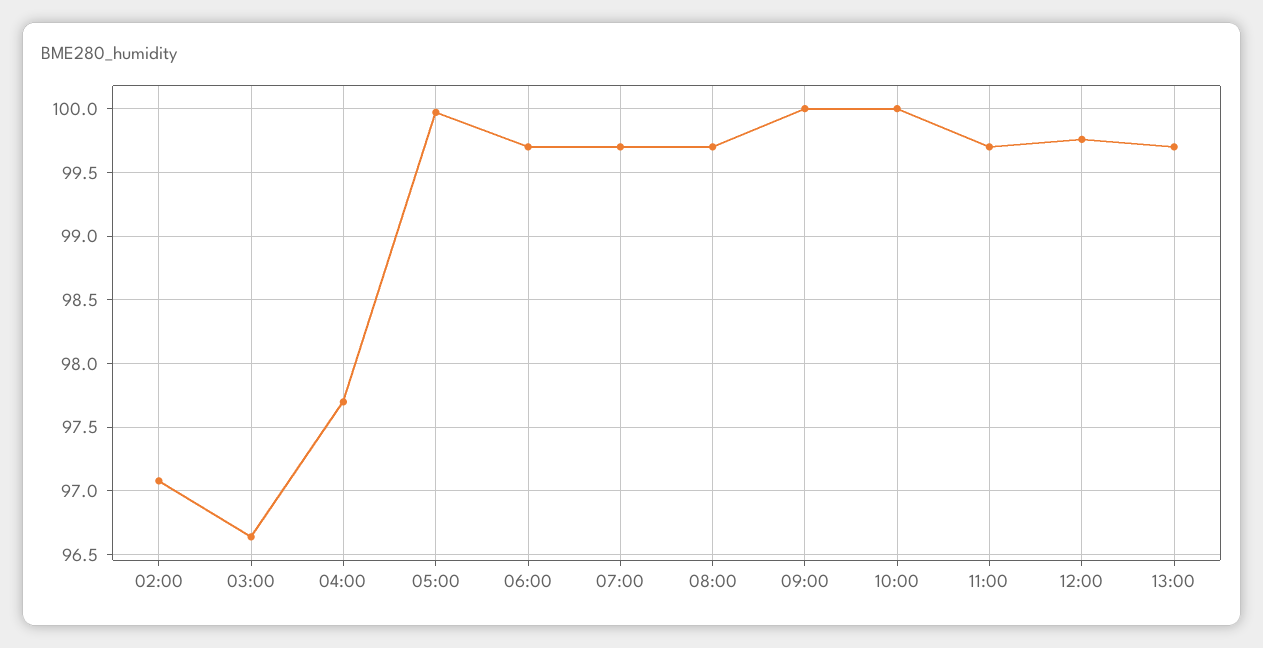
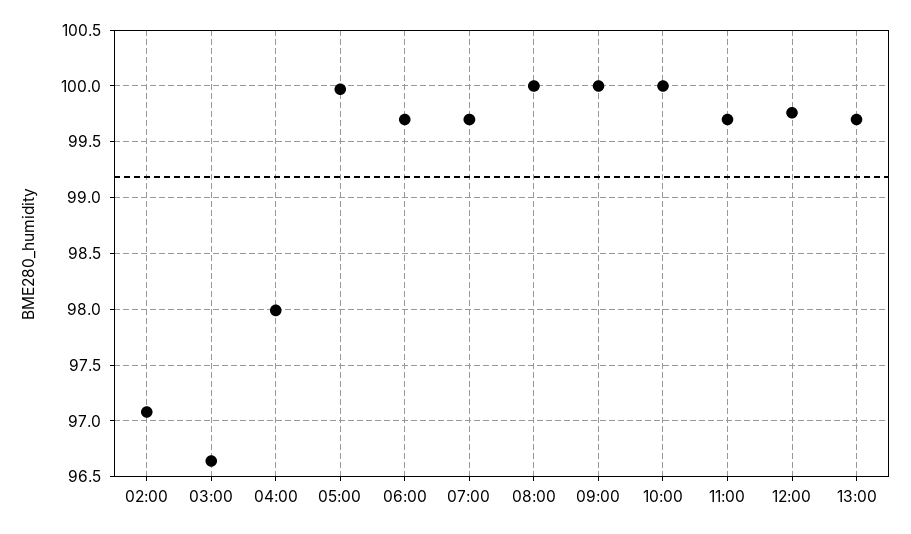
  {
    "02:00": 97.1,
    "03:00": 96.65,
-   "04:00": 97.7,
+   "04:00": 98,
    "05:00": 99.95,
    "06:00": 99.7,
    "07:00": 99.7,
-   "08:00": 99.7,
+   "08:00": 100,
    "09:00": 100,
    "10:00": 100,
    "11:00": 99.7,
    "12:00": 99.75,
    "13:00": 99.7
  }

